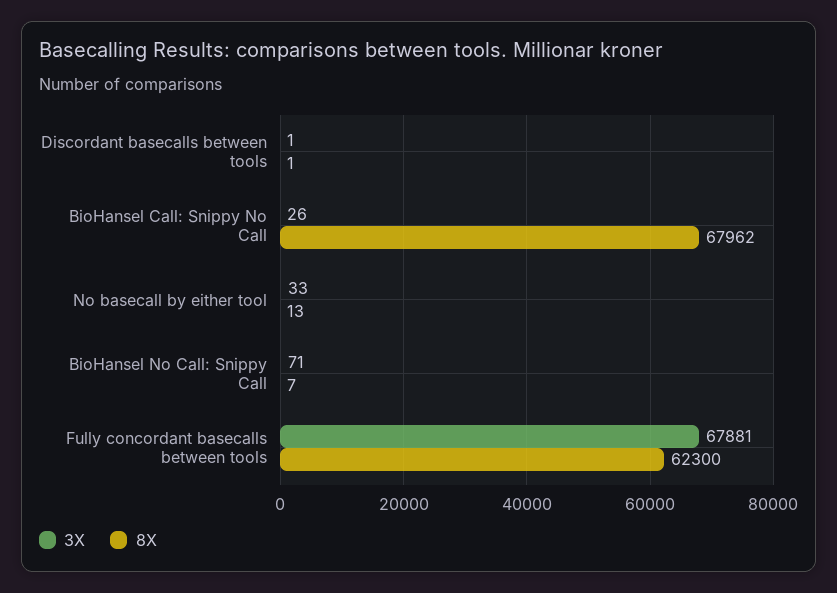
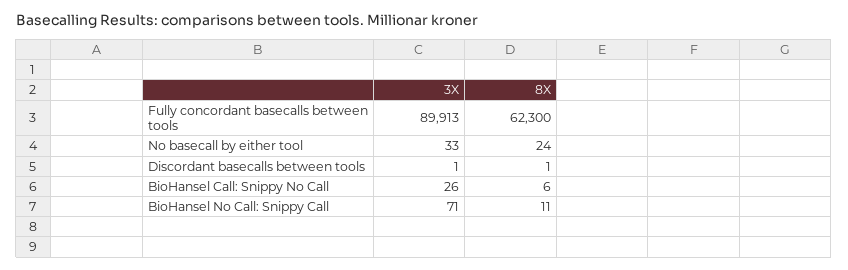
  {
    "3X": {
      "Discordant basecalls between tools": 1,
      "BioHansel Call: Snippy No Call": 26,
      "No basecall by either tool": 33,
      "BioHansel No Call: Snippy Call": 71,
-     "Fully concordant basecalls between tools": 67881
+     "Fully concordant basecalls between tools": 89913
    },
    "8X": {
      "Discordant basecalls between tools": 1,
-     "BioHansel Call: Snippy No Call": 67962,
+     "BioHansel Call: Snippy No Call": 6,
-     "No basecall by either tool": 13,
+     "No basecall by either tool": 24,
-     "BioHansel No Call: Snippy Call": 7,
+     "BioHansel No Call: Snippy Call": 11,
      "Fully concordant basecalls between tools": 62300
    }
  }

